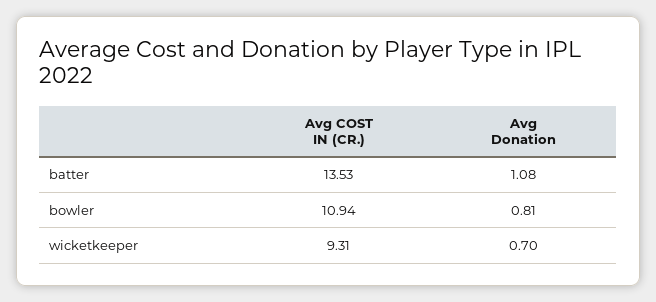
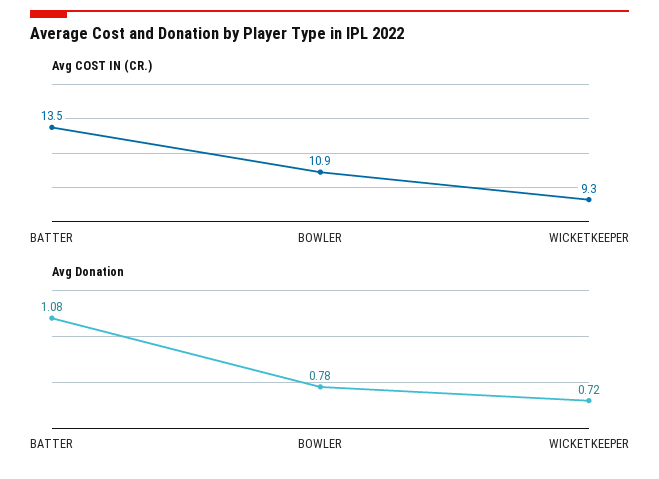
  {
    "Avg COST IN (CR.)": {
      "batter": 13.53,
      "bowler": 10.94,
      "wicketkeeper": 9.31
    },
    "Avg Donation": {
      "batter": 1.08,
-     "bowler": 0.81,
+     "bowler": 0.78,
-     "wicketkeeper": 0.7
+     "wicketkeeper": 0.72
    }
  }

